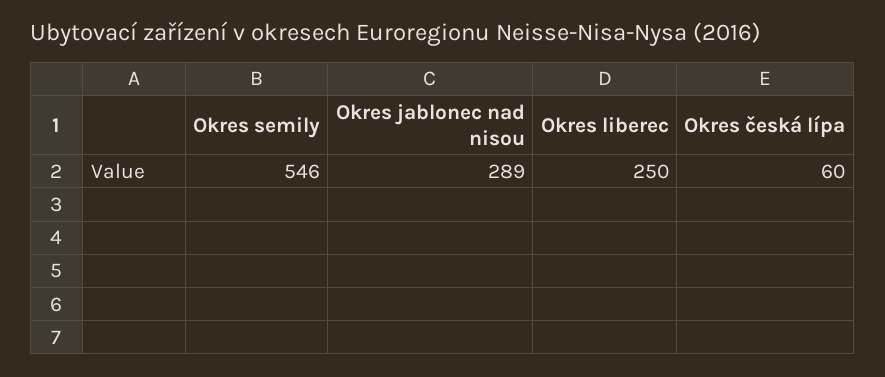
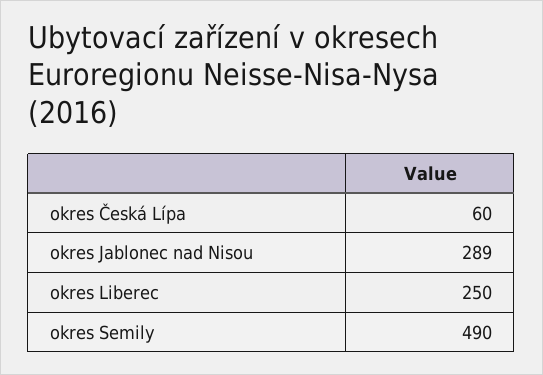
  {
-   "Okres semily": 546,
+   "Okres semily": 490,
    "Okres jablonec nad nisou": 289,
    "Okres liberec": 250,
    "Okres česká lípa": 60
  }

